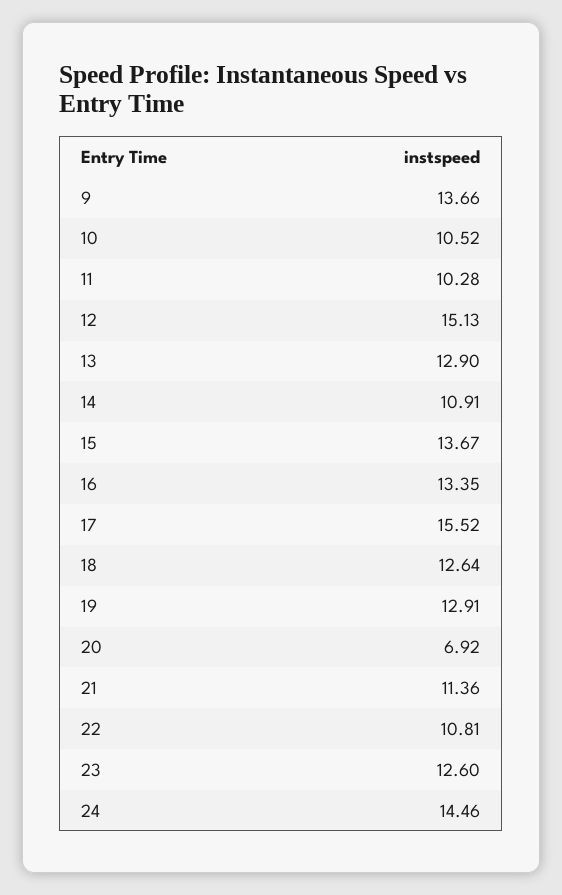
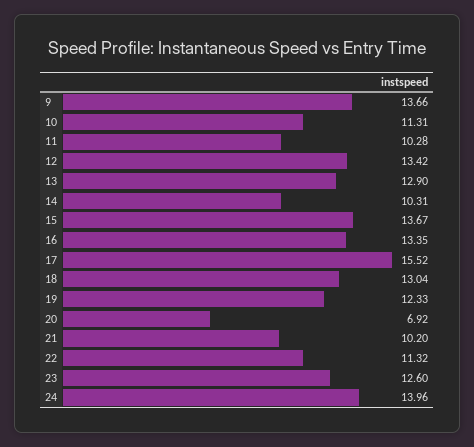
  {
    "9": 13.66,
-   "10": 10.52,
+   "10": 11.31,
    "11": 10.28,
-   "12": 15.13,
+   "12": 13.42,
    "13": 12.9,
-   "14": 10.91,
+   "14": 10.31,
    "15": 13.67,
    "16": 13.35,
    "17": 15.52,
-   "18": 12.64,
+   "18": 13.04,
-   "19": 12.91,
+   "19": 12.33,
    "20": 6.92,
-   "21": 11.36,
+   "21": 10.2,
-   "22": 10.81,
+   "22": 11.32,
    "23": 12.6,
-   "24": 14.46
+   "24": 13.96
  }

